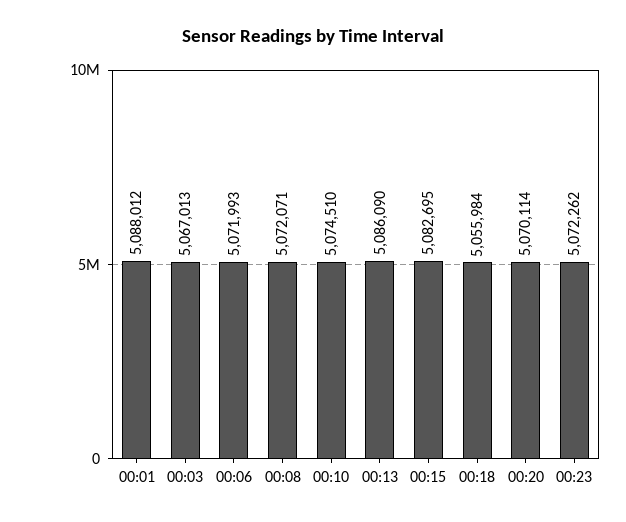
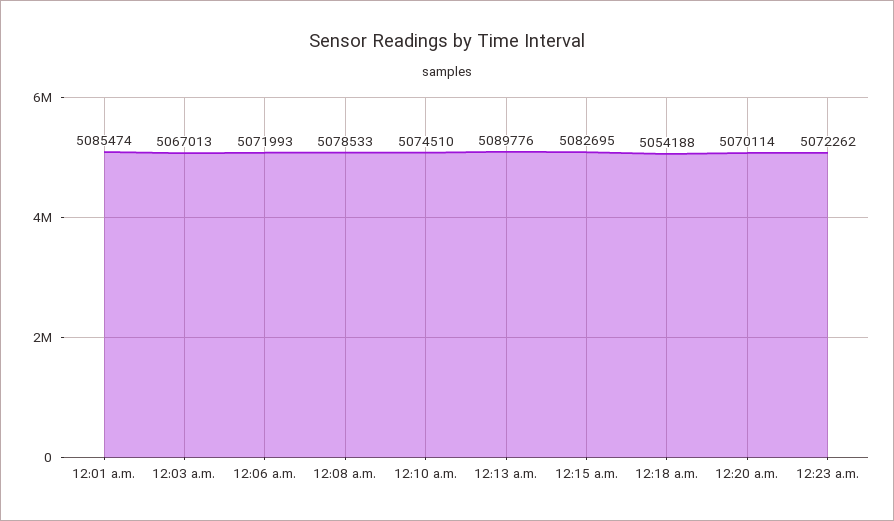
  {
-   "00:01": 5088012,
+   "00:01": 5085474,
    "00:03": 5067013,
    "00:06": 5071993,
-   "00:08": 5072071,
+   "00:08": 5078533,
    "00:10": 5074510,
-   "00:13": 5086090,
+   "00:13": 5089776,
    "00:15": 5082695,
-   "00:18": 5055984,
+   "00:18": 5054188,
    "00:20": 5070114,
    "00:23": 5072262
  }

